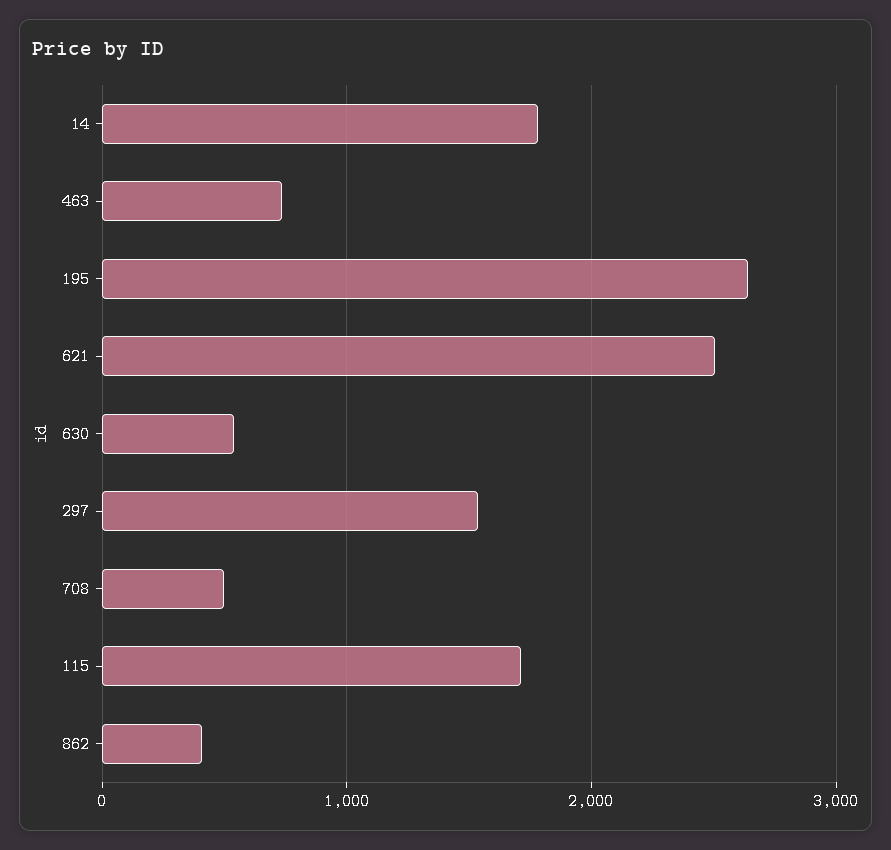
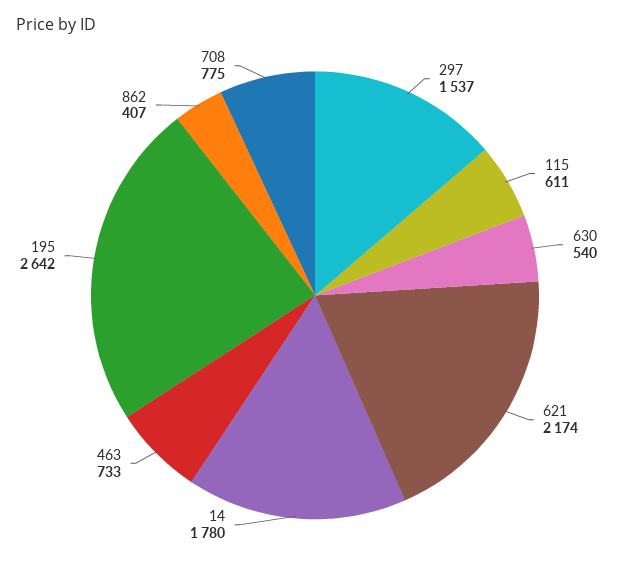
  {
    "14": 1780,
    "463": 733,
    "195": 2642,
-   "621": 2500,
+   "621": 2174,
    "630": 540,
    "297": 1537,
-   "708": 500,
+   "708": 775,
-   "115": 1700,
+   "115": 611,
    "862": 407
  }

